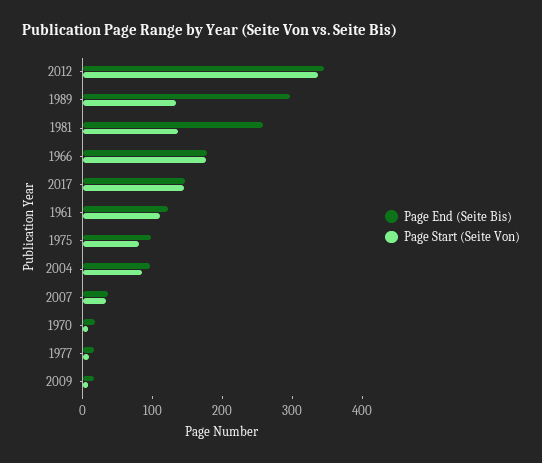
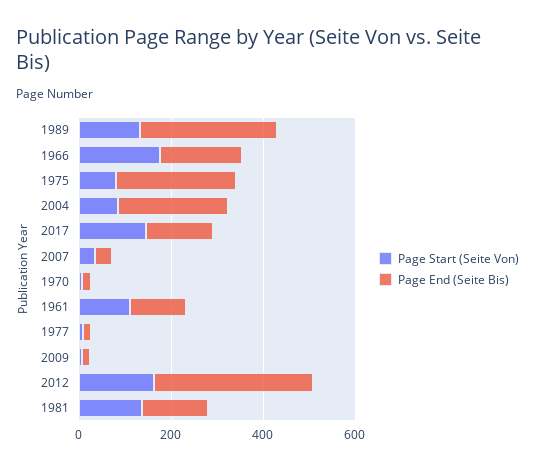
  {
    "Page End (Seite Bis)": {
      "2012": 340,
      "1989": 300,
-     "1981": 260,
+     "1981": 150,
      "1966": 180,
      "2017": 140,
      "1961": 120,
-     "1975": 100,
+     "1975": 250,
-     "2004": 100,
+     "2004": 250,
      "2007": 40,
      "1970": 20,
      "1977": 20,
      "2009": 20
    },
    "Page Start (Seite Von)": {
-     "2012": 340,
+     "2012": 150,
      "1989": 140,
      "1981": 140,
      "1966": 180,
      "2017": 140,
      "1961": 120,
      "1975": 80,
      "2004": 80,
      "2007": 40,
      "1970": 0,
      "1977": 0,
      "2009": 0
    }
  }

